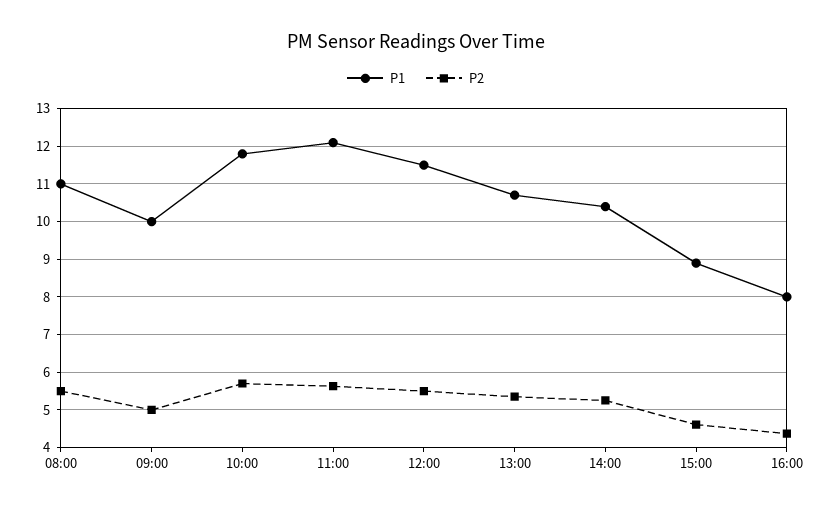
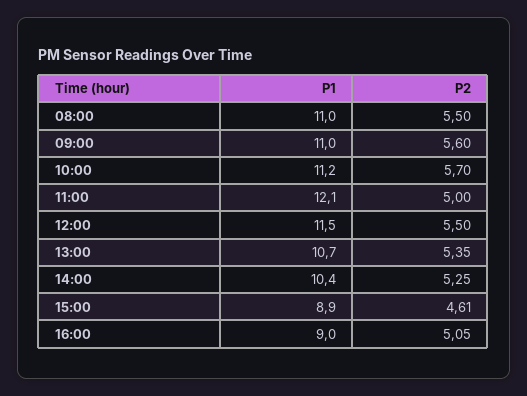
  {
    "P1": {
      "08:00": 11,
-     "09:00": 10,
+     "09:00": 11,
-     "10:00": 11.8,
+     "10:00": 11.2,
      "11:00": 12.1,
      "12:00": 11.5,
      "13:00": 10.7,
      "14:00": 10.4,
      "15:00": 8.9,
-     "16:00": 8
+     "16:00": 9
    },
    "P2": {
      "08:00": 5.5,
-     "09:00": 5,
+     "09:00": 5.6,
      "10:00": 5.7,
-     "11:00": 5.6,
+     "11:00": 5,
      "12:00": 5.5,
      "13:00": 5.35,
      "14:00": 5.25,
      "15:00": 4.61,
-     "16:00": 4.4
+     "16:00": 5.05
    }
  }

